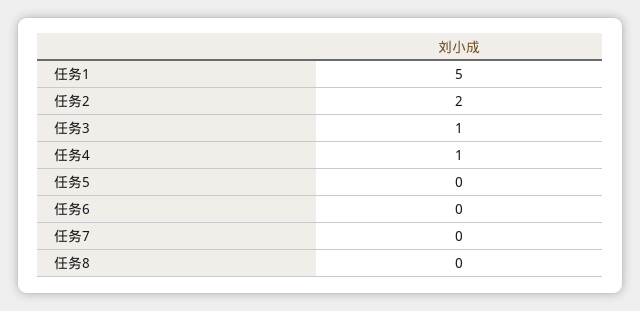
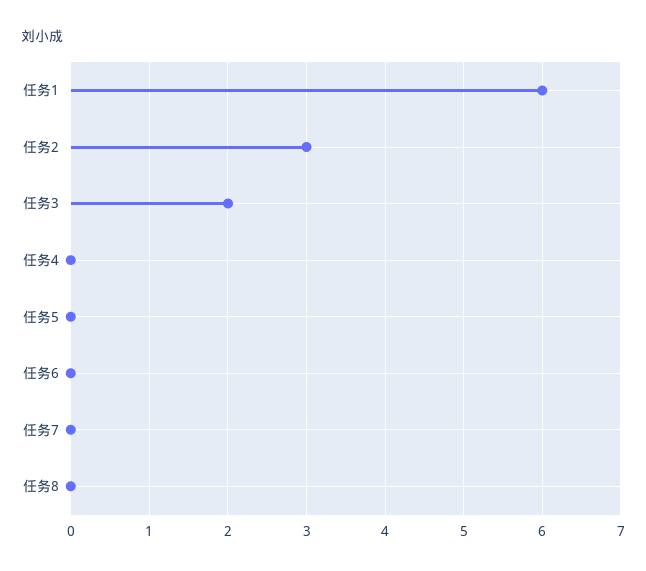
  {
-   "任务1": 5,
+   "任务1": 6,
-   "任务2": 2,
+   "任务2": 3,
-   "任务3": 1,
+   "任务3": 2,
-   "任务4": 1,
+   "任务4": 0,
    "任务5": 0,
    "任务6": 0,
    "任务7": 0,
    "任务8": 0
  }

